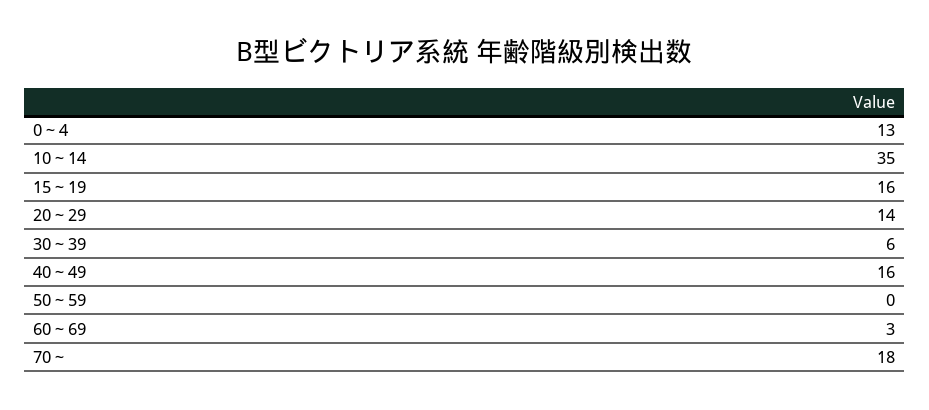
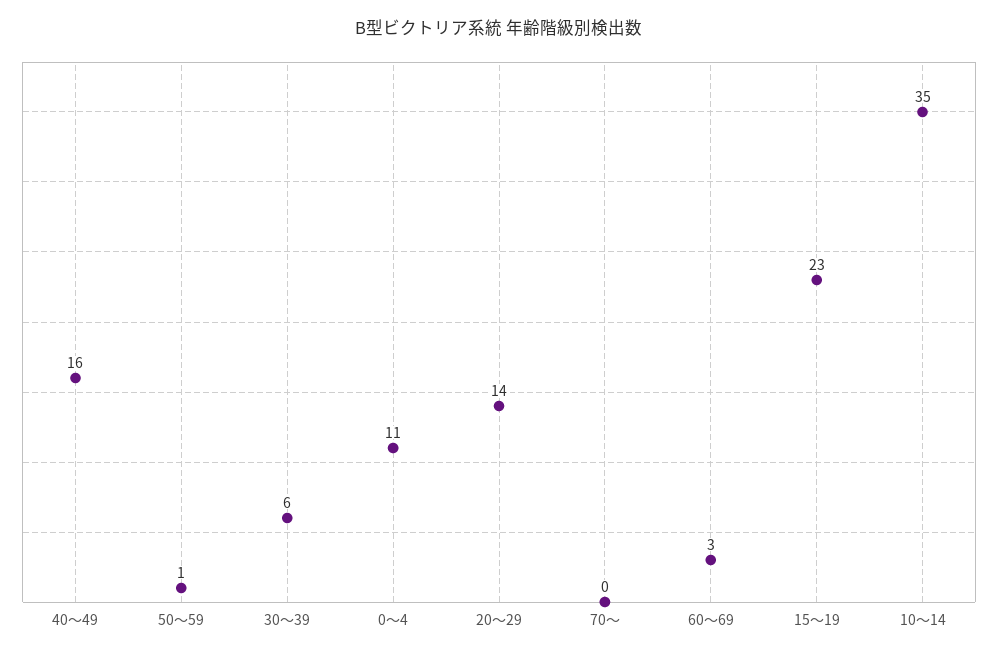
  {
-   "0～4": 13,
+   "0～4": 11,
    "10～14": 35,
-   "15～19": 16,
+   "15～19": 23,
    "20～29": 14,
    "30～39": 6,
    "40～49": 16,
-   "50～59": 0,
+   "50～59": 1,
    "60～69": 3,
-   "70～": 18
+   "70～": 0
  }

